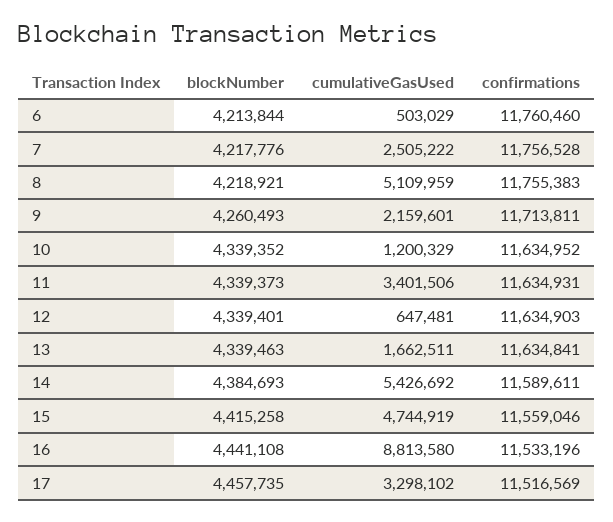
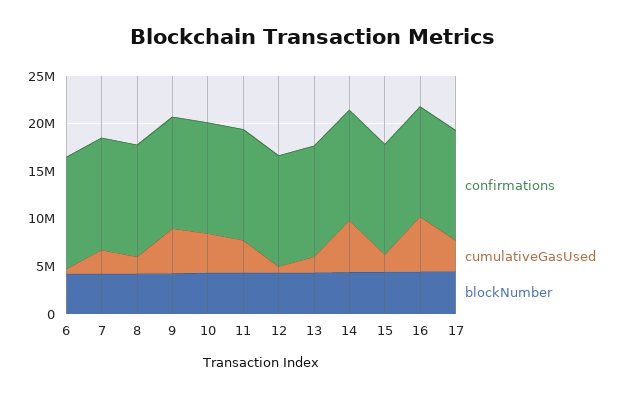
  {
    "blockNumber": {
      "6": 4213844,
      "7": 4217776,
      "8": 4218921,
      "9": 4260493,
      "10": 4339352,
      "11": 4339373,
      "12": 4339401,
      "13": 4339463,
      "14": 4384693,
      "15": 4415258,
      "16": 4441108,
      "17": 4457735
    },
    "cumulativeGasUsed": {
      "6": 503029,
      "7": 2505222,
-     "8": 5109959,
+     "8": 2000000,
-     "9": 2159601,
+     "9": 5000000,
-     "10": 1200329,
+     "10": 4000000,
      "11": 3401506,
      "12": 647481,
      "13": 1662511,
      "14": 5426692,
-     "15": 4744919,
+     "15": 2000000,
-     "16": 8813580,
+     "16": 6000000,
      "17": 3298102
    },
    "confirmations": {
      "6": 11760460,
      "7": 11756528,
      "8": 11755383,
      "9": 11713811,
      "10": 11634952,
      "11": 11634931,
      "12": 11634903,
      "13": 11634841,
      "14": 11589611,
      "15": 11559046,
      "16": 11533196,
      "17": 11516569
    }
  }

